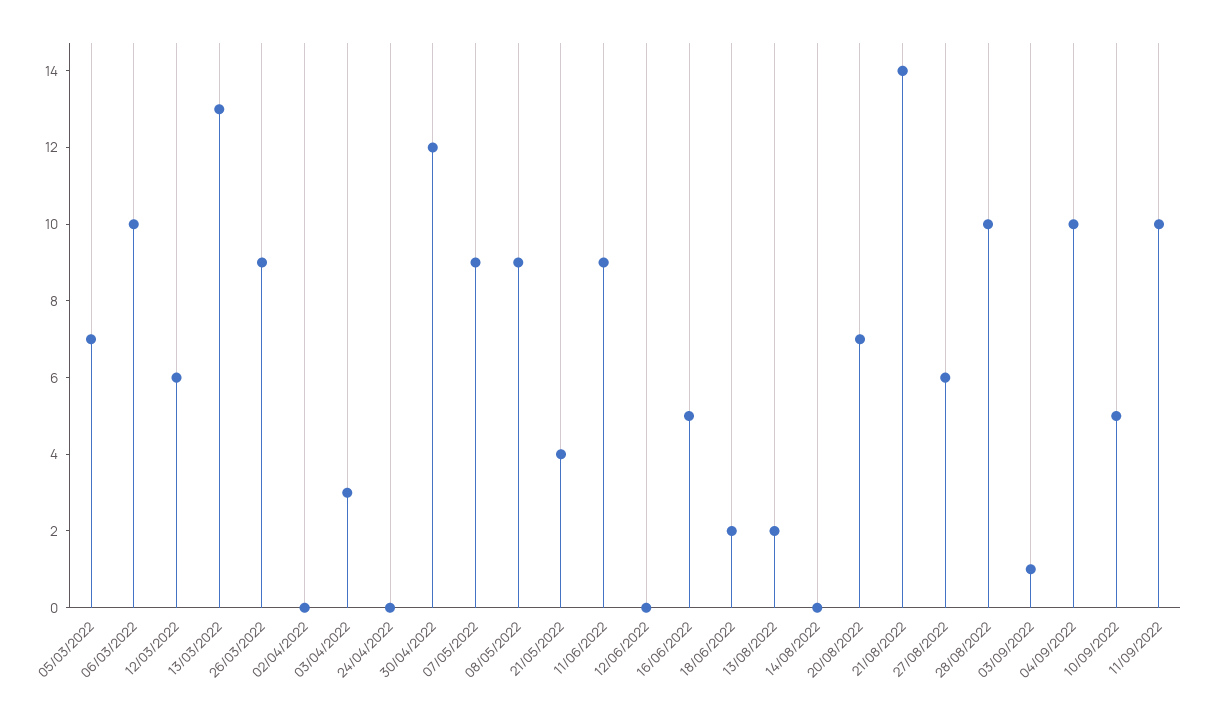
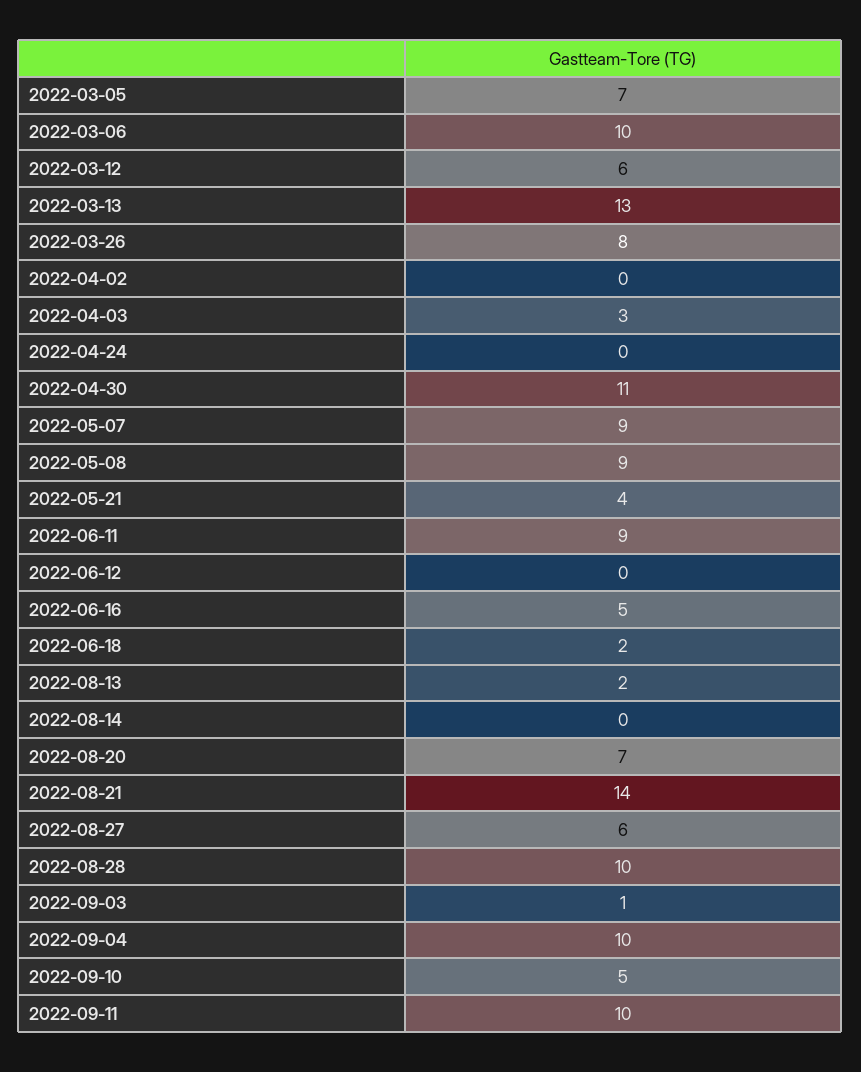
  {
    "05/03/2022": 7,
    "06/03/2022": 10,
    "12/03/2022": 6,
    "13/03/2022": 13,
-   "26/03/2022": 9,
+   "26/03/2022": 8,
    "02/04/2022": 0,
    "03/04/2022": 3,
    "24/04/2022": 0,
-   "30/04/2022": 12,
+   "30/04/2022": 11,
    "07/05/2022": 9,
    "08/05/2022": 9,
    "21/05/2022": 4,
    "11/06/2022": 9,
    "12/06/2022": 0,
    "16/06/2022": 5,
    "18/06/2022": 2,
    "13/08/2022": 2,
    "14/08/2022": 0,
    "20/08/2022": 7,
    "21/08/2022": 14,
    "27/08/2022": 6,
    "28/08/2022": 10,
    "03/09/2022": 1,
    "04/09/2022": 10,
    "10/09/2022": 5,
    "11/09/2022": 10
  }

